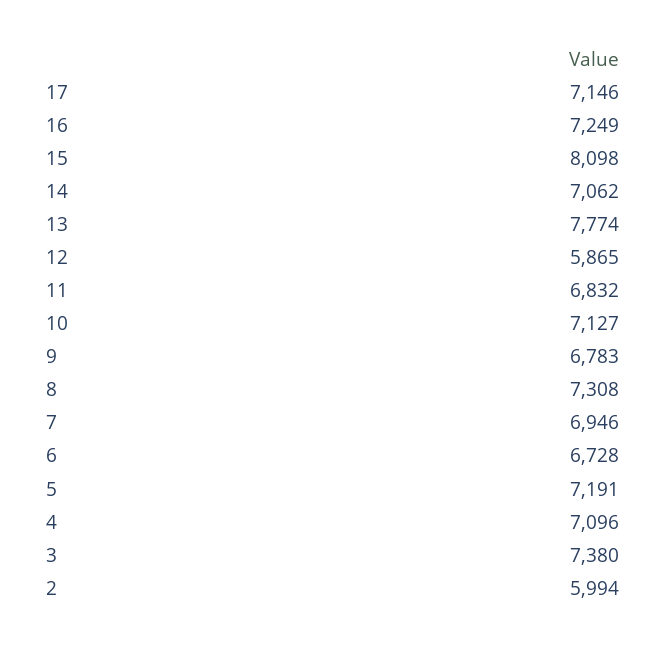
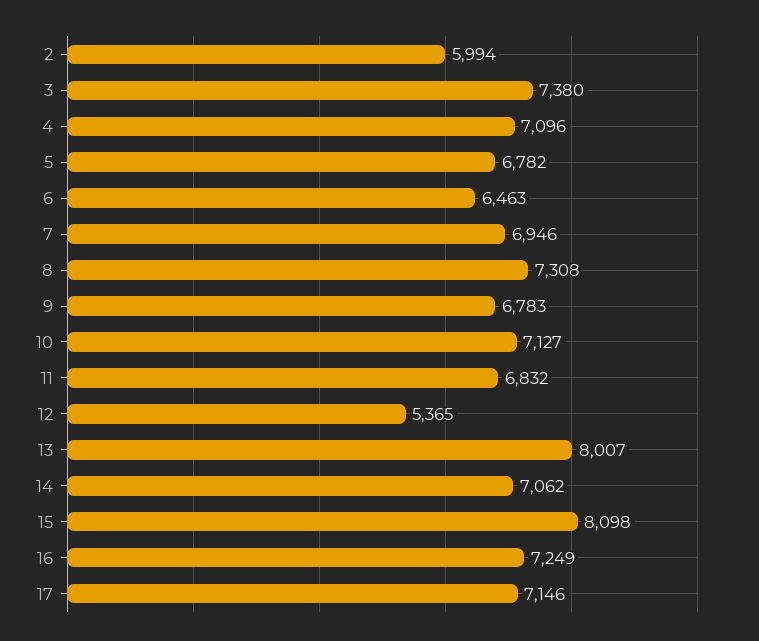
  {
    "17": 7146,
    "16": 7249,
    "15": 8098,
    "14": 7062,
-   "13": 7774,
+   "13": 8007,
-   "12": 5865,
+   "12": 5365,
    "11": 6832,
    "10": 7127,
    "9": 6783,
    "8": 7308,
    "7": 6946,
-   "6": 6728,
+   "6": 6463,
-   "5": 7191,
+   "5": 6782,
    "4": 7096,
    "3": 7380,
    "2": 5994
  }

